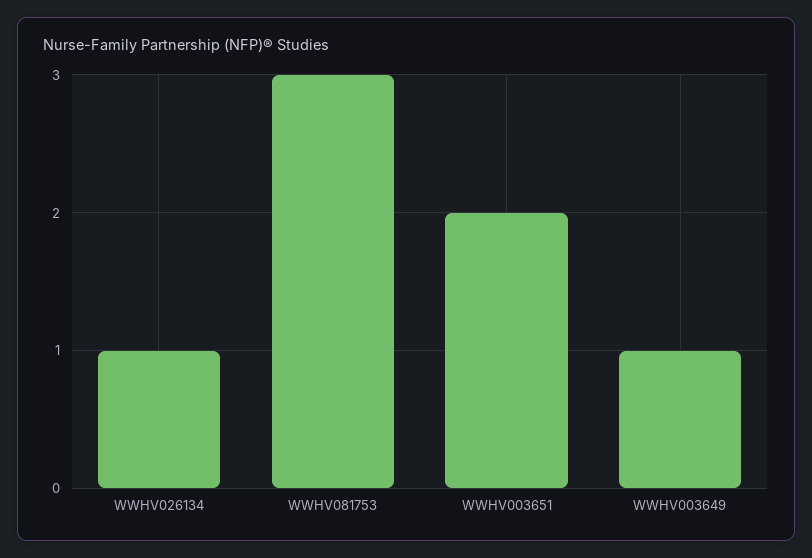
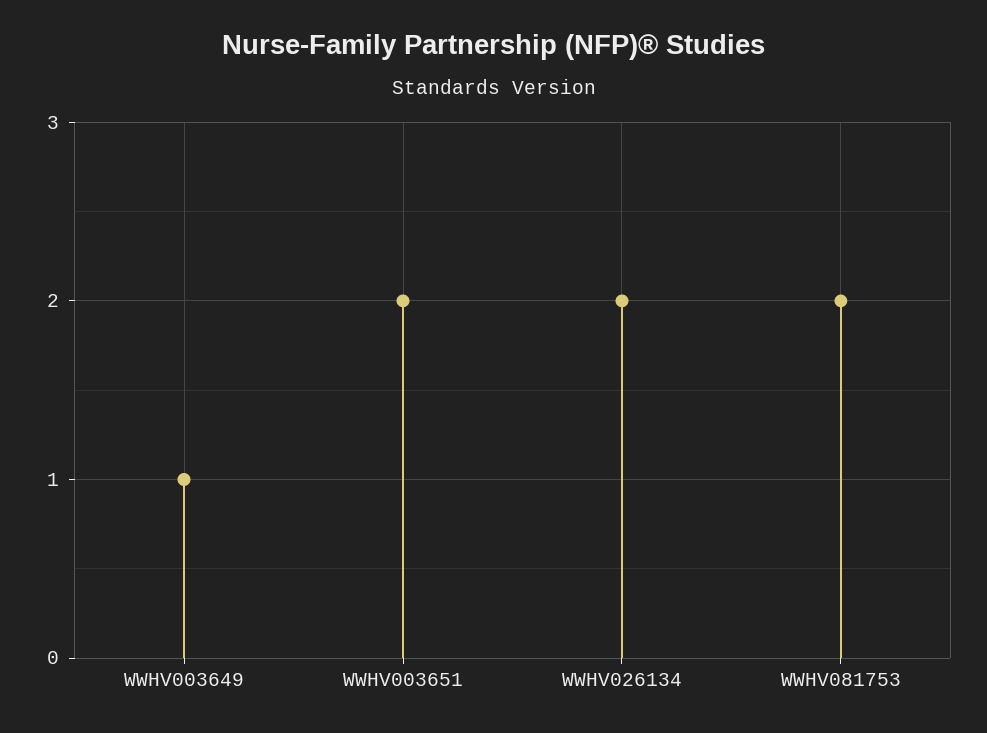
  {
-   "WWHV026134": 1,
+   "WWHV026134": 2,
-   "WWHV081753": 3,
+   "WWHV081753": 2,
    "WWHV003651": 2,
    "WWHV003649": 1
  }

